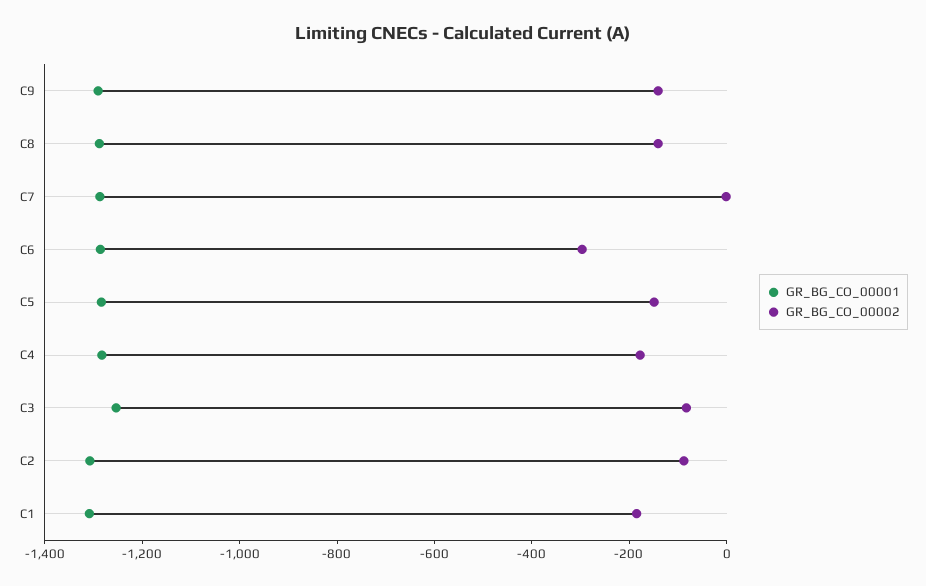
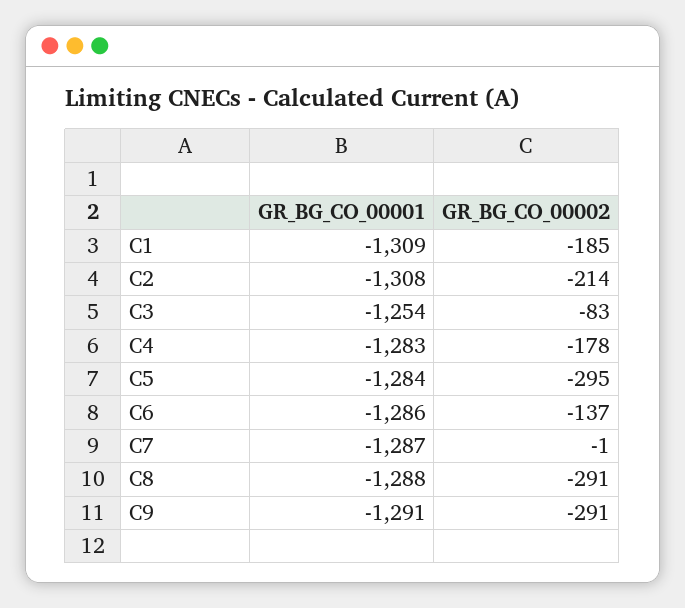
  {
    "GR_BG_CO_00001": {
      "C9": -1291,
      "C8": -1288,
      "C7": -1287,
      "C6": -1286,
      "C5": -1284,
      "C4": -1283,
      "C3": -1254,
      "C2": -1308,
      "C1": -1309
    },
    "GR_BG_CO_00002": {
-     "C9": -150,
+     "C9": -291,
-     "C8": -150,
+     "C8": -291,
      "C7": -1,
-     "C6": -300,
+     "C6": -137,
-     "C5": -150,
+     "C5": -295,
      "C4": -178,
      "C3": -83,
-     "C2": -100,
+     "C2": -214,
      "C1": -185
    }
  }

